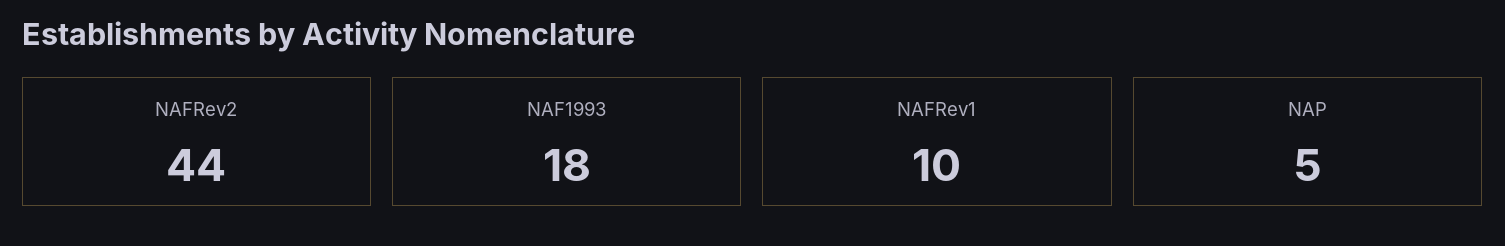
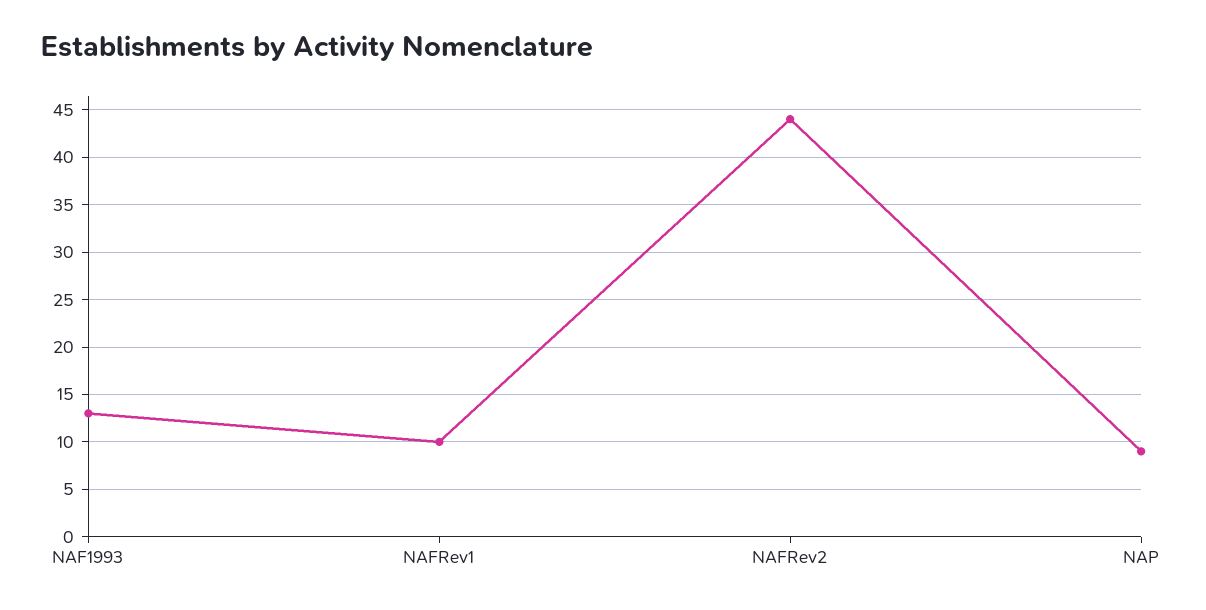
  {
    "NAFRev2": 44,
-   "NAF1993": 18,
+   "NAF1993": 13,
    "NAFRev1": 10,
-   "NAP": 5
+   "NAP": 9
  }

